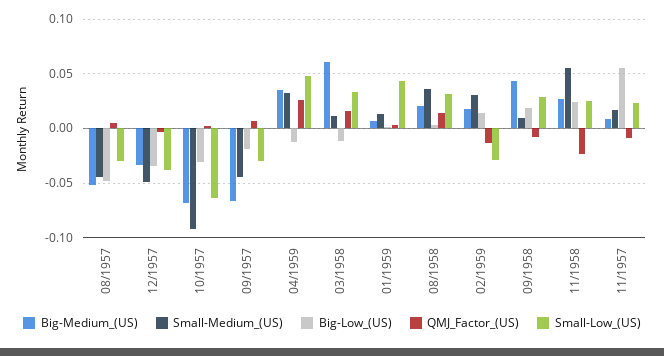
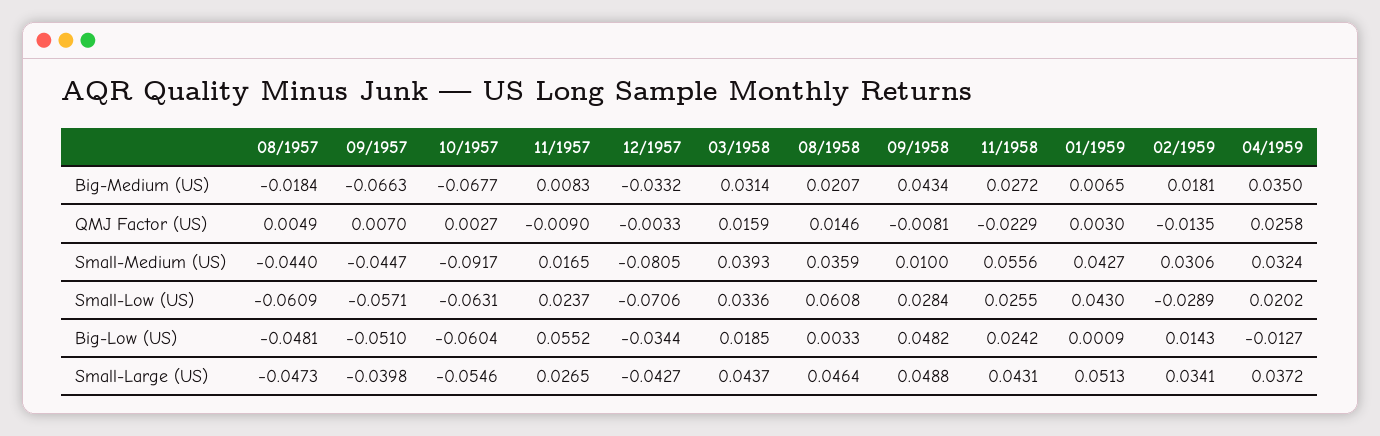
  {
    "Big-Medium_(US)": {
-     "08/1957": -0.05,
+     "08/1957": -0.0184,
      "12/1957": -0.0332,
      "10/1957": -0.0677,
      "09/1957": -0.0663,
      "04/1959": 0.035,
-     "03/1958": 0.06,
+     "03/1958": 0.0314,
      "01/1959": 0.0065,
      "08/1958": 0.0207,
      "02/1959": 0.0181,
      "09/1958": 0.0434,
      "11/1958": 0.0272,
      "11/1957": 0.0083
    },
    "Small-Medium_(US)": {
      "08/1957": -0.044,
-     "12/1957": -0.05,
+     "12/1957": -0.0805,
      "10/1957": -0.0917,
      "09/1957": -0.0447,
      "04/1959": 0.0324,
-     "03/1958": 0.01,
+     "03/1958": 0.0393,
-     "01/1959": 0.01,
+     "01/1959": 0.0427,
      "08/1958": 0.0359,
      "02/1959": 0.0306,
      "09/1958": 0.01,
      "11/1958": 0.0556,
      "11/1957": 0.0165
    },
    "Big-Low_(US)": {
      "08/1957": -0.0481,
      "12/1957": -0.0344,
-     "10/1957": -0.03,
+     "10/1957": -0.0604,
-     "09/1957": -0.02,
+     "09/1957": -0.051,
      "04/1959": -0.0127,
-     "03/1958": -0.01,
+     "03/1958": 0.0185,
      "01/1959": 0.0009,
      "08/1958": 0.0033,
      "02/1959": 0.0143,
-     "09/1958": 0.02,
+     "09/1958": 0.0482,
      "11/1958": 0.0242,
      "11/1957": 0.0552
    },
    "QMJ_Factor_(US)": {
      "08/1957": 0.0049,
      "12/1957": -0.0033,
      "10/1957": 0.0027,
      "09/1957": 0.007,
      "04/1959": 0.0258,
      "03/1958": 0.0159,
      "01/1959": 0.003,
      "08/1958": 0.0146,
      "02/1959": -0.0135,
      "09/1958": -0.0081,
      "11/1958": -0.0229,
      "11/1957": -0.009
    },
    "Small-Low_(US)": {
-     "08/1957": -0.03,
+     "08/1957": -0.0609,
-     "12/1957": -0.04,
+     "12/1957": -0.0706,
      "10/1957": -0.0631,
-     "09/1957": -0.03,
+     "09/1957": -0.0571,
-     "04/1959": 0.05,
+     "04/1959": 0.0202,
      "03/1958": 0.0336,
      "01/1959": 0.043,
-     "08/1958": 0.03,
+     "08/1958": 0.0608,
      "02/1959": -0.0289,
      "09/1958": 0.0284,
      "11/1958": 0.0255,
      "11/1957": 0.0237
-   }
+   },
+   "Small-Large (US)": {
+     "08/1957": -0.0473,
+     "09/1957": -0.0398,
+     "10/1957": -0.0546,
+     "11/1957": 0.0265,
+     "12/1957": -0.0427,
+     "03/1958": 0.0437,
+     "08/1958": 0.0464,
+     "09/1958": 0.0488,
+     "11/1958": 0.0431,
+     "01/1959": 0.0513,
+     "02/1959": 0.0341,
+     "04/1959": 0.0372
+   }
  }

